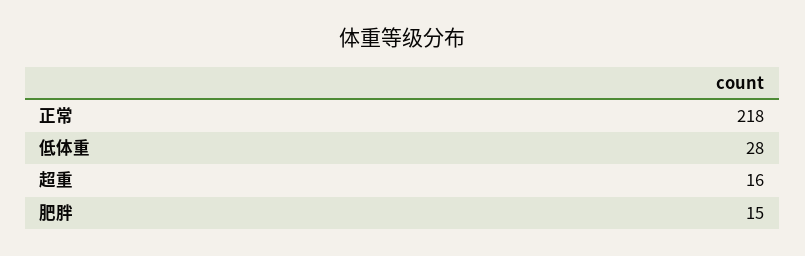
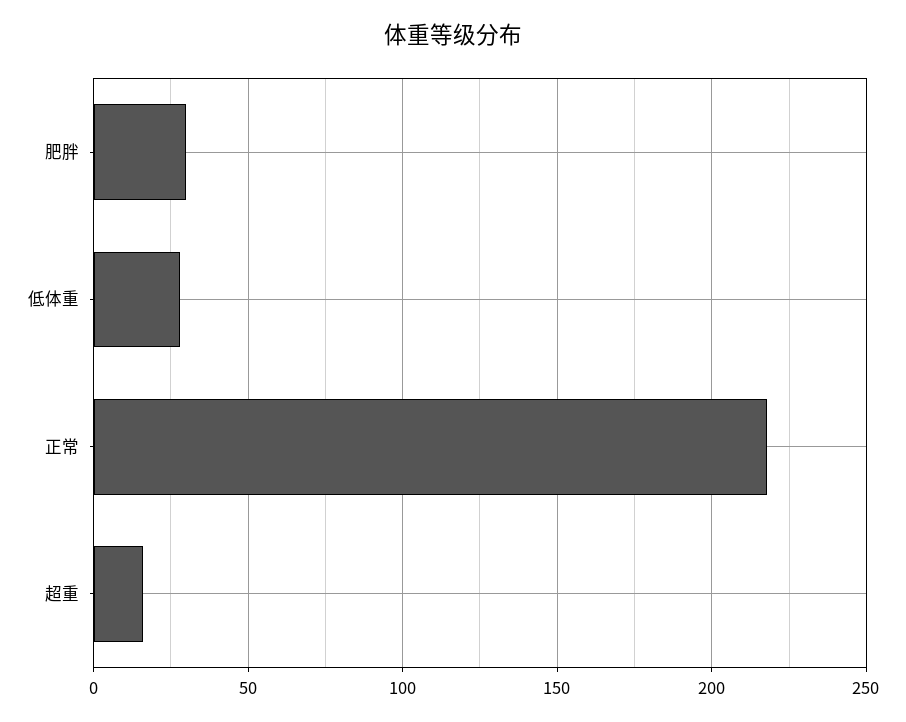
  {
    "正常": 218,
    "低体重": 28,
    "超重": 16,
-   "肥胖": 15
+   "肥胖": 30
  }

